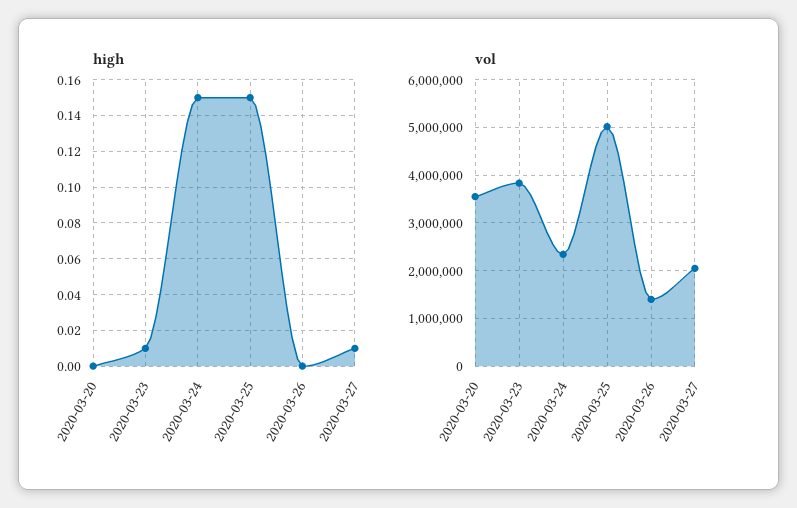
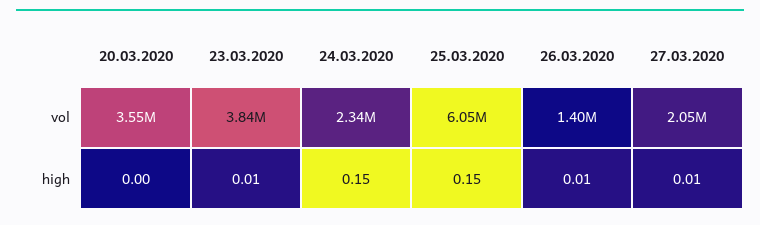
  {
    "high": {
      "2020-03-20": 0,
      "2020-03-23": 0.01,
      "2020-03-24": 0.15,
      "2020-03-25": 0.15,
-     "2020-03-26": 0,
+     "2020-03-26": 0.01,
      "2020-03-27": 0.01
    },
    "vol": {
      "2020-03-20": 3550000,
      "2020-03-23": 3840000,
      "2020-03-24": 2340000,
-     "2020-03-25": 5000000,
+     "2020-03-25": 6050000,
      "2020-03-26": 1400000,
      "2020-03-27": 2050000
    }
  }

